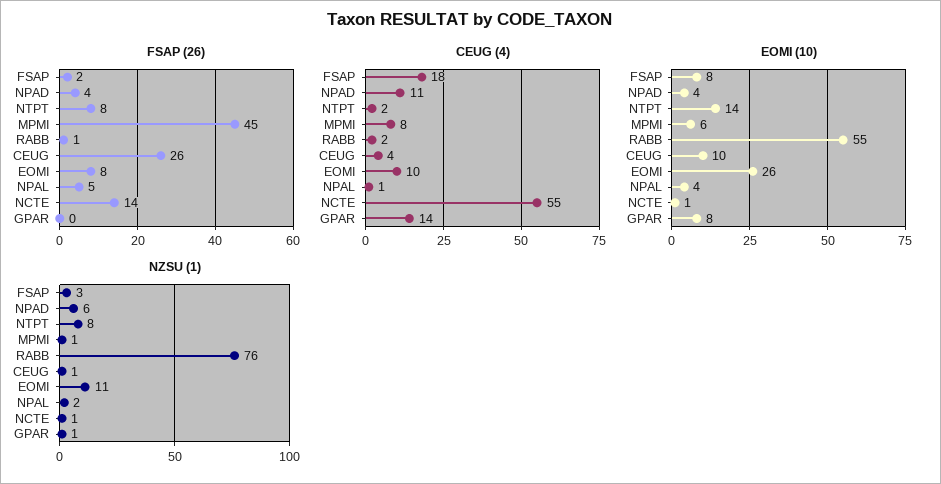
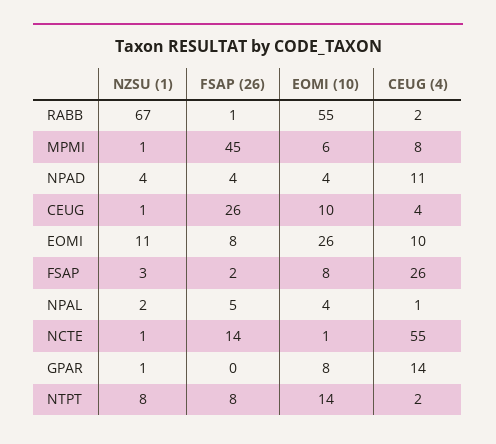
  {
    "FSAP (26)": {
      "FSAP": 2,
      "NPAD": 4,
      "NTPT": 8,
      "MPMI": 45,
      "RABB": 1,
      "CEUG": 26,
      "EOMI": 8,
      "NPAL": 5,
      "NCTE": 14,
      "GPAR": 0
    },
    "CEUG (4)": {
-     "FSAP": 18,
+     "FSAP": 26,
      "NPAD": 11,
      "NTPT": 2,
      "MPMI": 8,
      "RABB": 2,
      "CEUG": 4,
      "EOMI": 10,
      "NPAL": 1,
      "NCTE": 55,
      "GPAR": 14
    },
    "EOMI (10)": {
      "FSAP": 8,
      "NPAD": 4,
      "NTPT": 14,
      "MPMI": 6,
      "RABB": 55,
      "CEUG": 10,
      "EOMI": 26,
      "NPAL": 4,
      "NCTE": 1,
      "GPAR": 8
    },
    "NZSU (1)": {
      "FSAP": 3,
-     "NPAD": 6,
+     "NPAD": 4,
      "NTPT": 8,
      "MPMI": 1,
-     "RABB": 76,
+     "RABB": 67,
      "CEUG": 1,
      "EOMI": 11,
      "NPAL": 2,
      "NCTE": 1,
      "GPAR": 1
    }
  }

